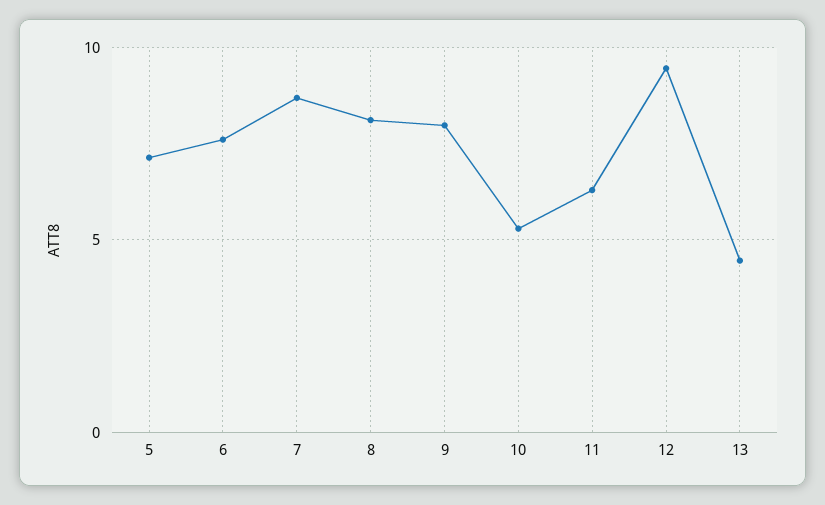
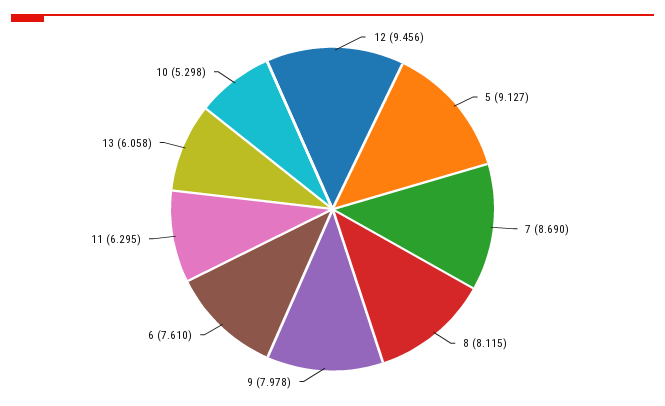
  {
-   "5": 7,
+   "5": 9.127,
    "6": 7.61,
    "7": 8.69,
    "8": 8.115,
    "9": 7.978,
    "10": 5.298,
    "11": 6.295,
    "12": 9.456,
-   "13": 4.5
+   "13": 6.058
  }

